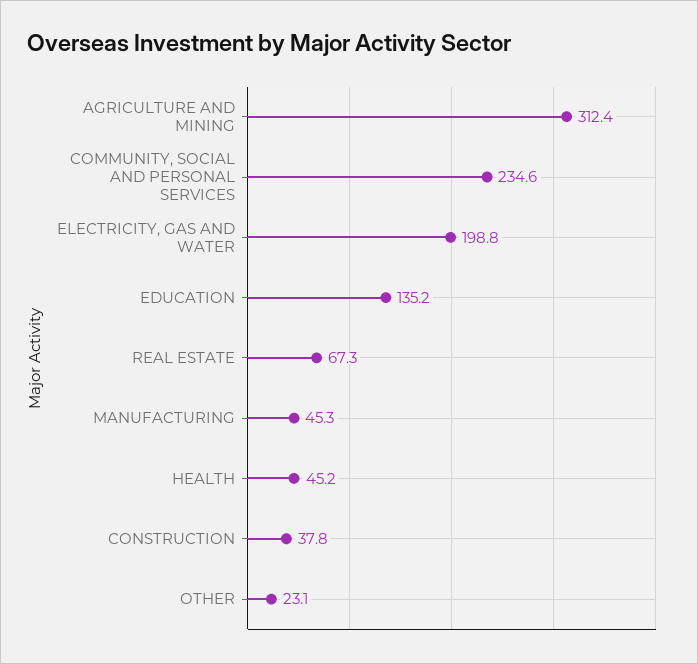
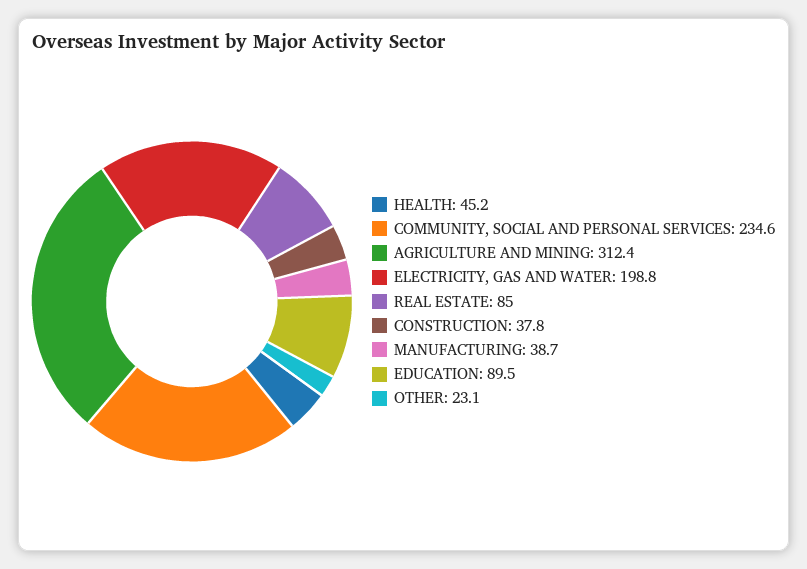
  {
    "AGRICULTURE AND MINING": 312.4,
    "COMMUNITY, SOCIAL AND PERSONAL SERVICES": 234.6,
    "ELECTRICITY, GAS AND WATER": 198.8,
-   "EDUCATION": 135.2,
+   "EDUCATION": 89.5,
-   "REAL ESTATE": 67.3,
+   "REAL ESTATE": 85,
-   "MANUFACTURING": 45.3,
+   "MANUFACTURING": 38.7,
    "HEALTH": 45.2,
    "CONSTRUCTION": 37.8,
    "OTHER": 23.1
  }

